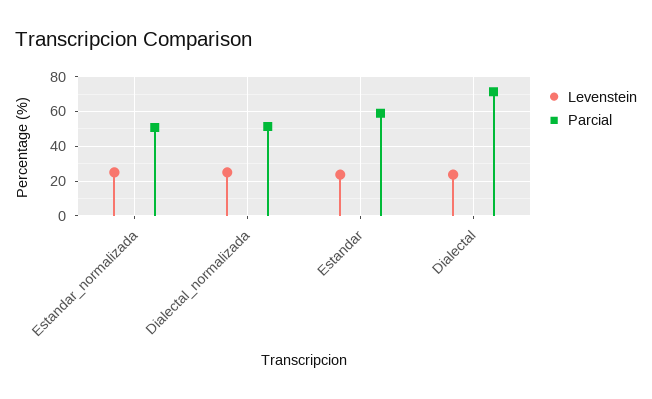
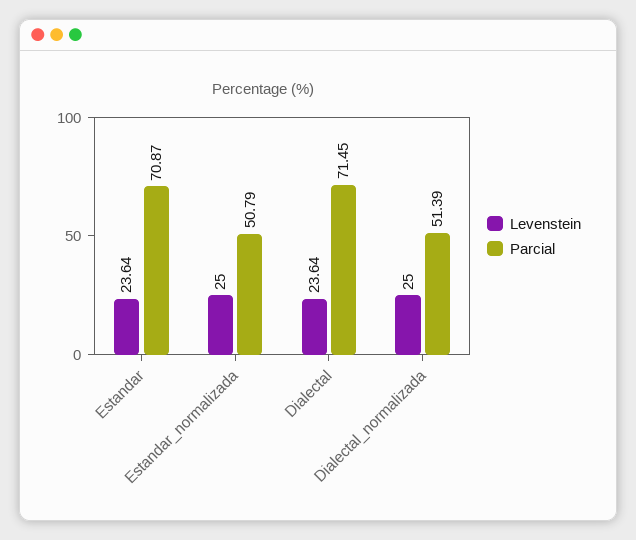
  {
    "Levenstein": {
      "Estandar_normalizada": 25,
      "Dialectal_normalizada": 25,
      "Estandar": 23.64,
      "Dialectal": 23.64
    },
    "Parcial": {
      "Estandar_normalizada": 50.79,
      "Dialectal_normalizada": 51.39,
-     "Estandar": 60,
+     "Estandar": 70.87,
      "Dialectal": 71.45
    }
  }

